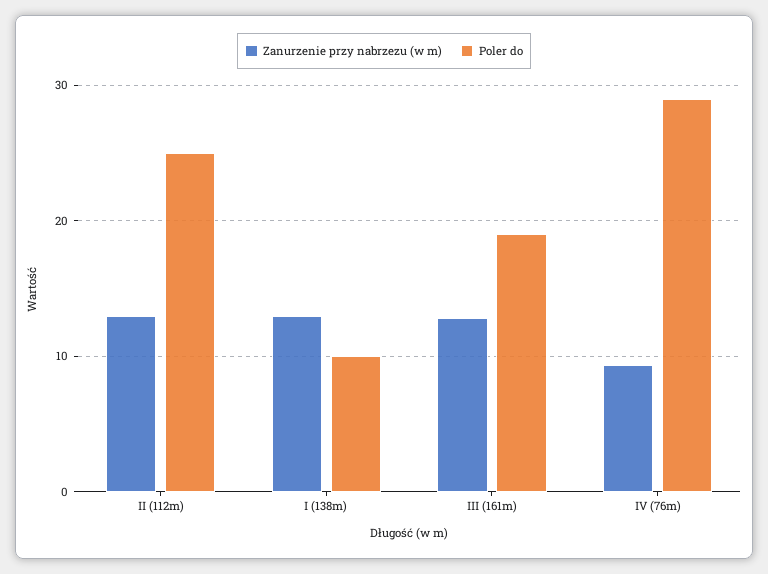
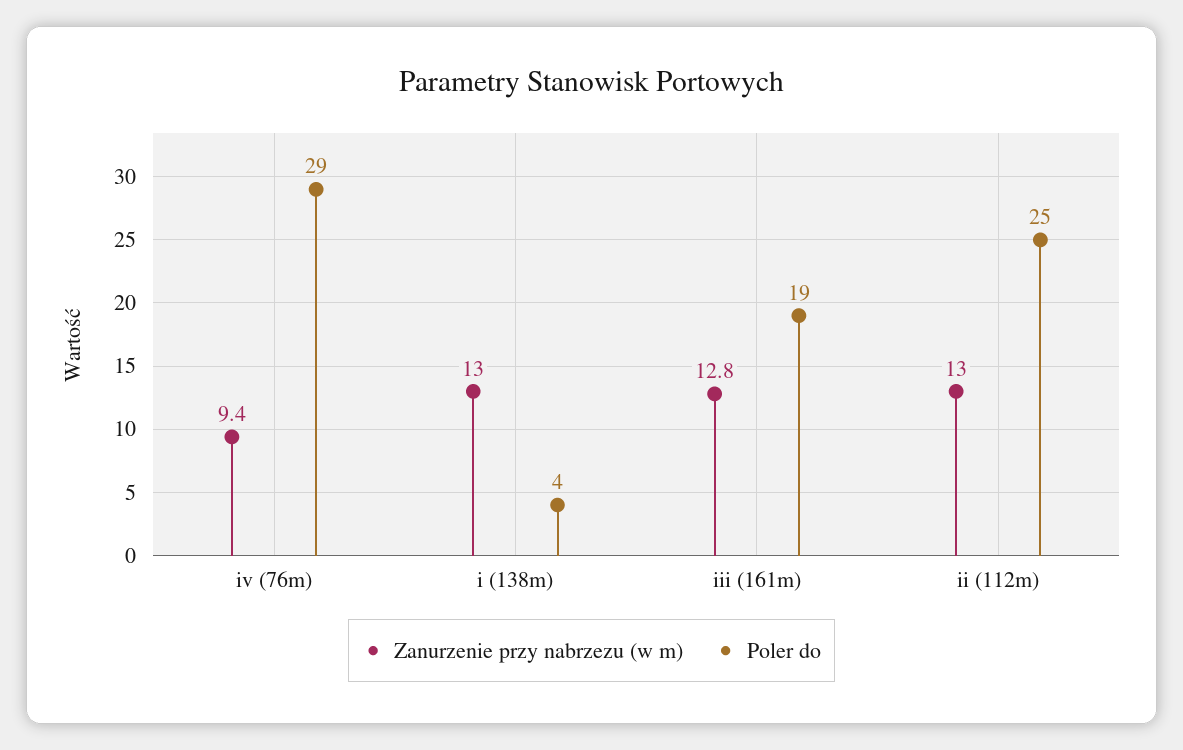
  {
    "Zanurzenie przy nabrzezu (w m)": {
      "II (112m)": 13,
      "I (138m)": 13,
      "III (161m)": 12.8,
      "IV (76m)": 9.4
    },
    "Poler do": {
      "II (112m)": 25,
-     "I (138m)": 10,
+     "I (138m)": 4,
      "III (161m)": 19,
      "IV (76m)": 29
    }
  }

